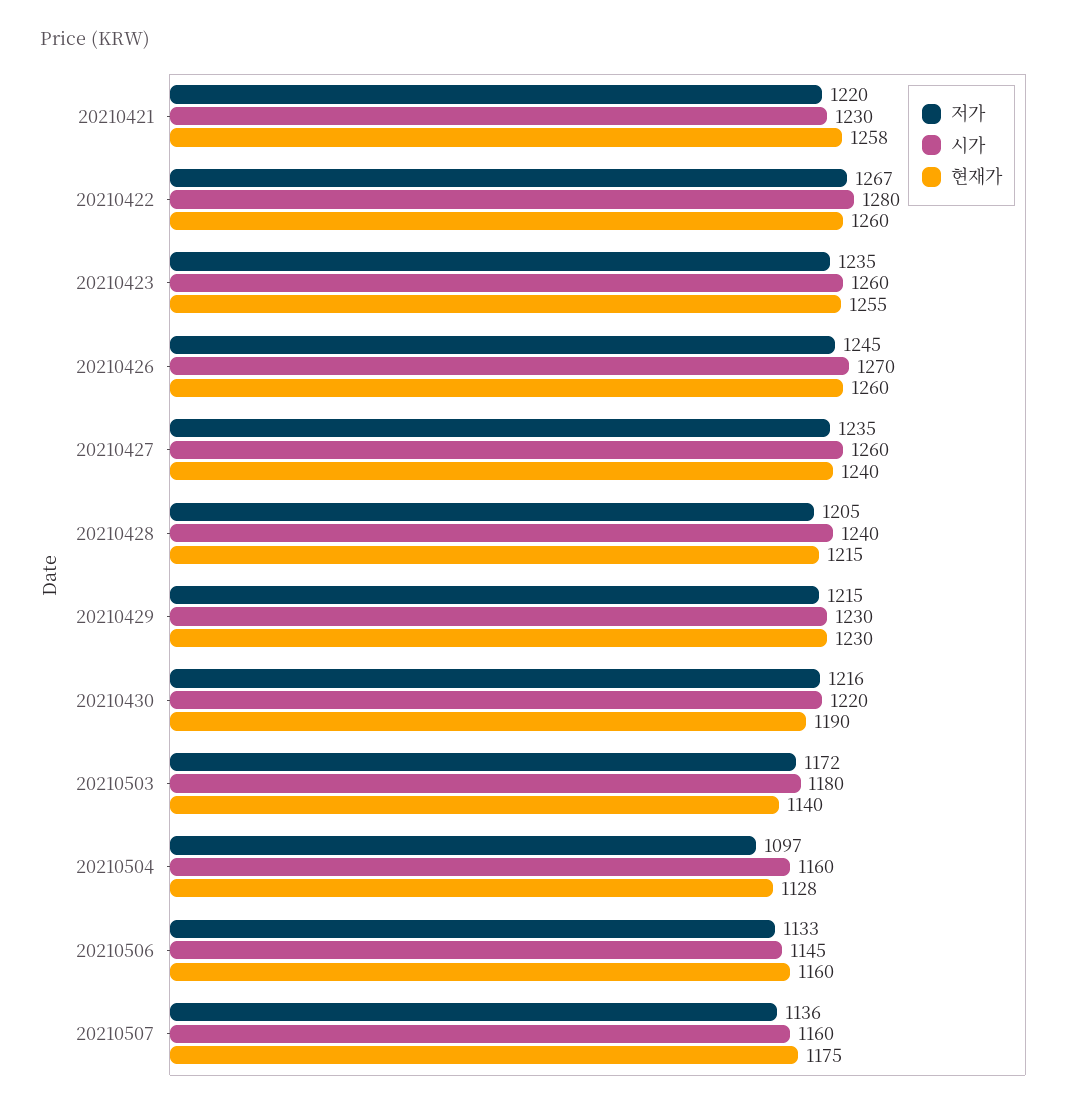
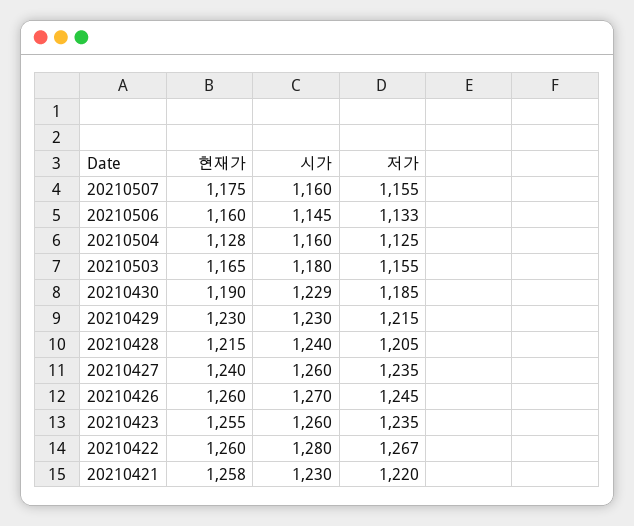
  {
    "저가": {
      "20210421": 1220,
      "20210422": 1267,
      "20210423": 1235,
      "20210426": 1245,
      "20210427": 1235,
      "20210428": 1205,
      "20210429": 1215,
-     "20210430": 1216,
+     "20210430": 1185,
-     "20210503": 1172,
+     "20210503": 1155,
-     "20210504": 1097,
+     "20210504": 1125,
      "20210506": 1133,
-     "20210507": 1136
+     "20210507": 1155
    },
    "시가": {
      "20210421": 1230,
      "20210422": 1280,
      "20210423": 1260,
      "20210426": 1270,
      "20210427": 1260,
      "20210428": 1240,
      "20210429": 1230,
-     "20210430": 1220,
+     "20210430": 1229,
      "20210503": 1180,
      "20210504": 1160,
      "20210506": 1145,
      "20210507": 1160
    },
    "현재가": {
      "20210421": 1258,
      "20210422": 1260,
      "20210423": 1255,
      "20210426": 1260,
      "20210427": 1240,
      "20210428": 1215,
      "20210429": 1230,
      "20210430": 1190,
-     "20210503": 1140,
+     "20210503": 1165,
      "20210504": 1128,
      "20210506": 1160,
      "20210507": 1175
    }
  }

